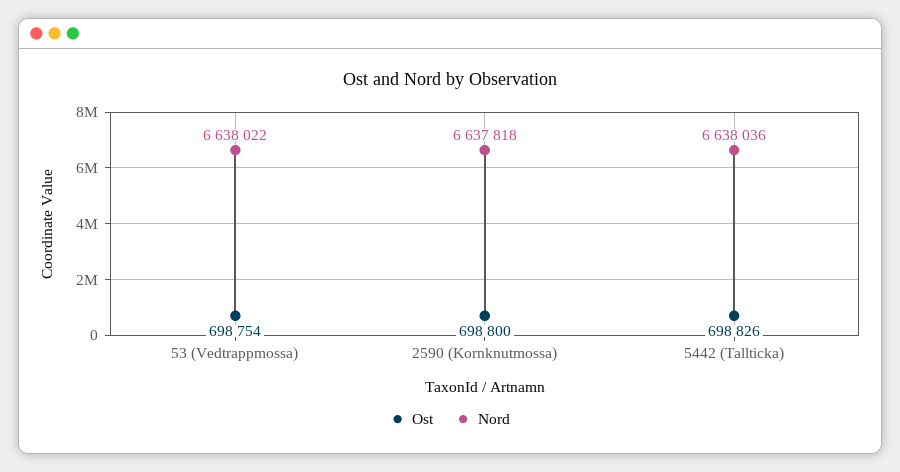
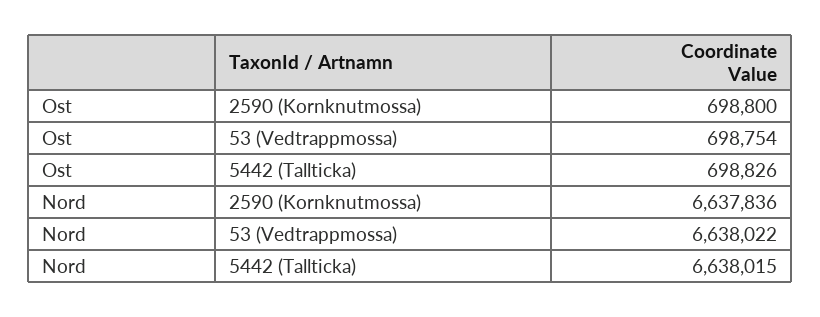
  {
    "Ost": {
      "53 (Vedtrappmossa)": 698754,
      "2590 (Kornknutmossa)": 698800,
      "5442 (Tallticka)": 698826
    },
    "Nord": {
      "53 (Vedtrappmossa)": 6638022,
-     "2590 (Kornknutmossa)": 6637818,
+     "2590 (Kornknutmossa)": 6637836,
-     "5442 (Tallticka)": 6638036
+     "5442 (Tallticka)": 6638015
    }
  }

